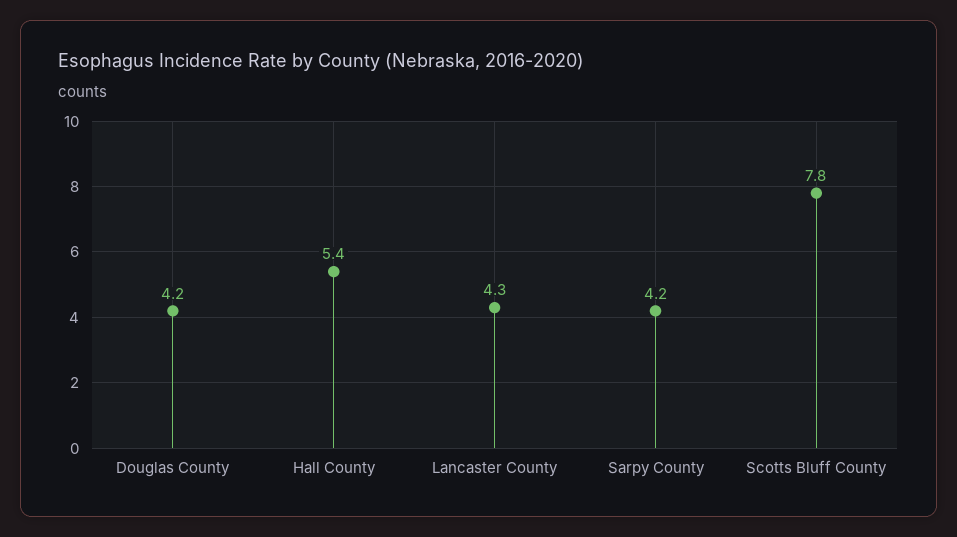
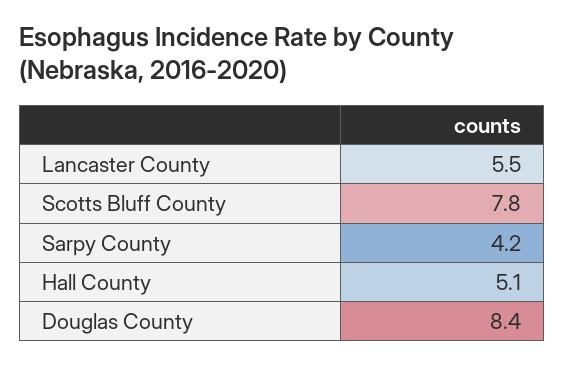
  {
-   "Douglas County": 4.2,
+   "Douglas County": 8.4,
-   "Hall County": 5.4,
+   "Hall County": 5.1,
-   "Lancaster County": 4.3,
+   "Lancaster County": 5.5,
    "Sarpy County": 4.2,
    "Scotts Bluff County": 7.8
  }

